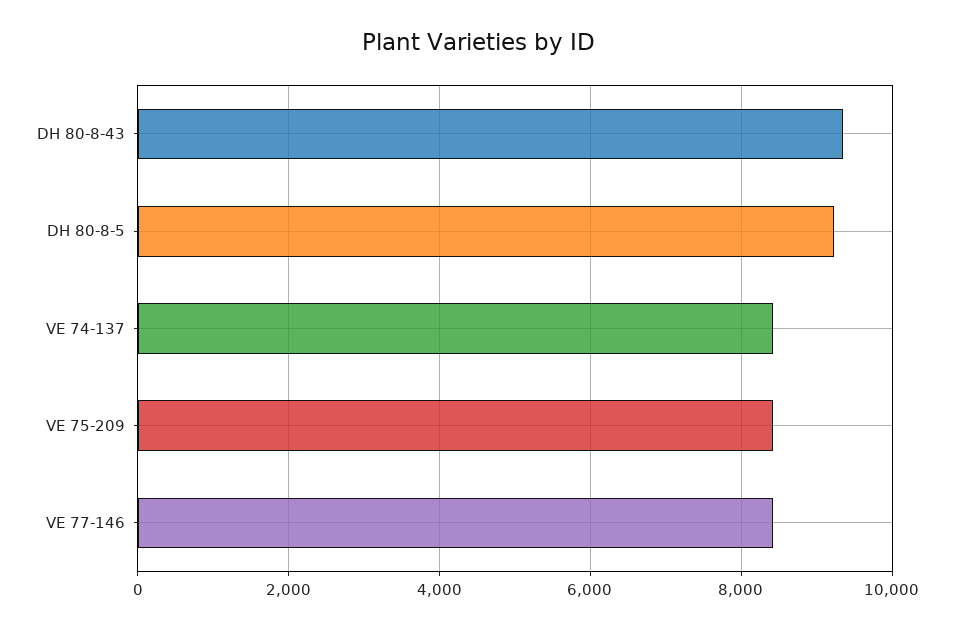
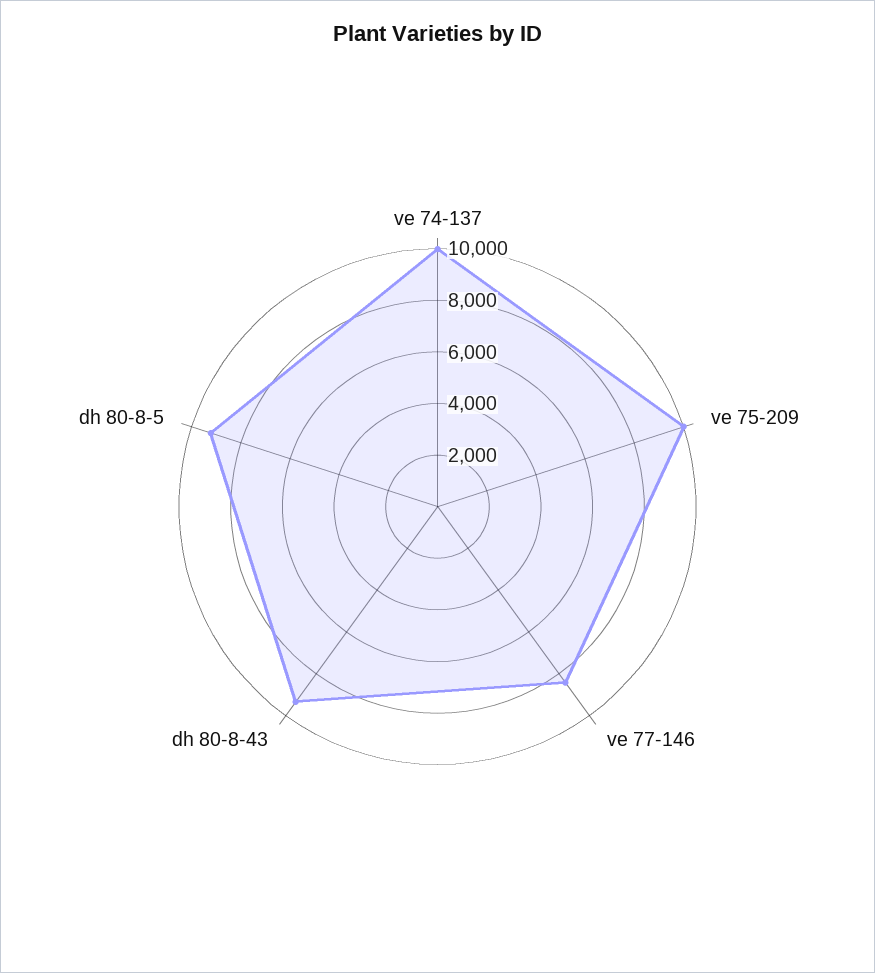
  {
    "DH 80-8-43": 9400,
    "DH 80-8-5": 9200,
-   "VE 74-137": 8400,
+   "VE 74-137": 10000,
-   "VE 75-209": 8400,
+   "VE 75-209": 10000,
    "VE 77-146": 8400
  }

